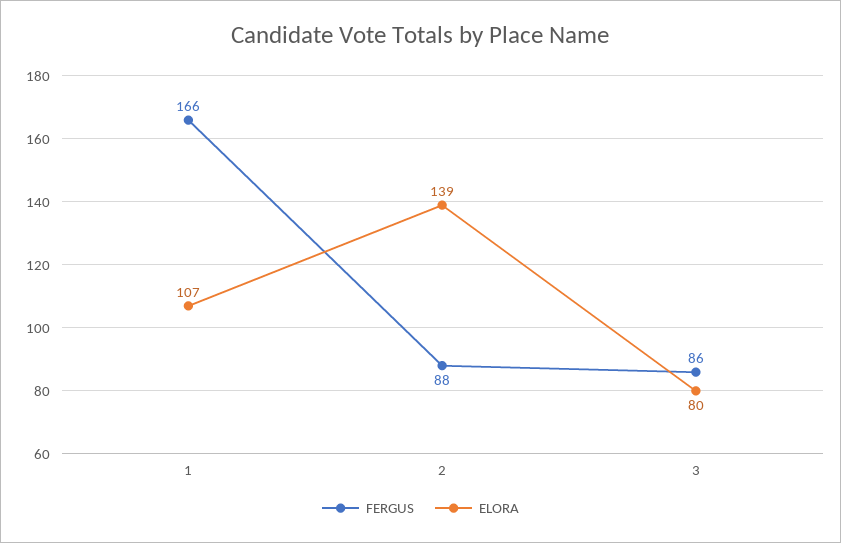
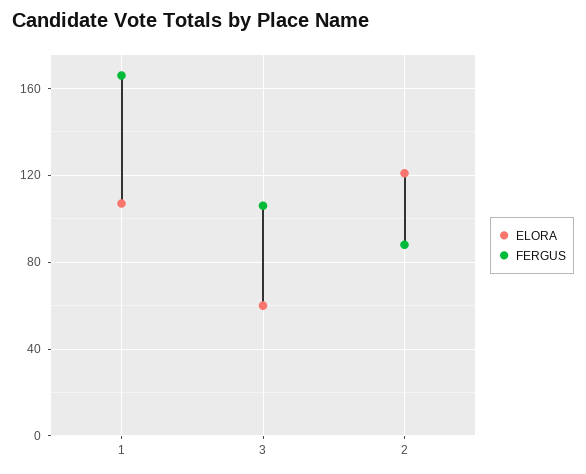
  {
    "FERGUS": {
      "1": 166,
      "2": 88,
-     "3": 86
+     "3": 105
    },
    "ELORA": {
      "1": 107,
-     "2": 139,
+     "2": 120,
-     "3": 80
+     "3": 60
    }
  }

